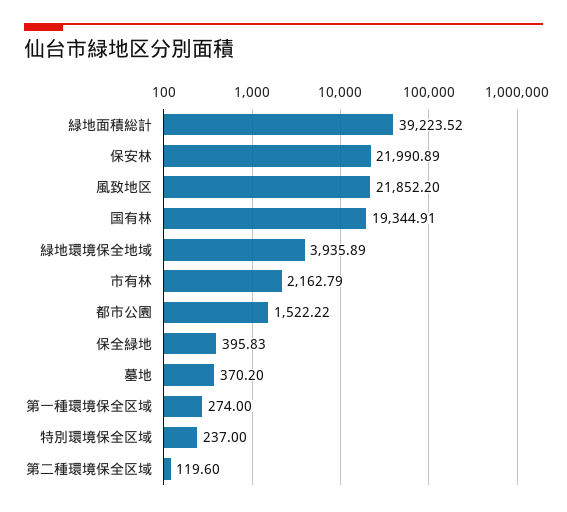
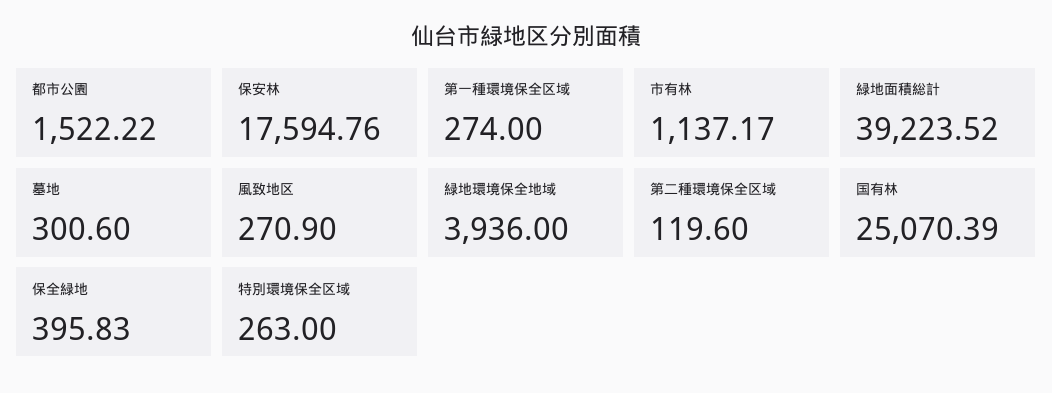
  {
    "緑地面積総計": 39223.52,
-   "保安林": 21990.89,
+   "保安林": 17594.76,
-   "風致地区": 21852.2,
+   "風致地区": 270.9,
-   "国有林": 19344.91,
+   "国有林": 25070.39,
-   "緑地環境保全地域": 3935.89,
+   "緑地環境保全地域": 3936,
-   "市有林": 2162.79,
+   "市有林": 1137.17,
    "都市公園": 1522.22,
    "保全緑地": 395.83,
-   "墓地": 370.2,
+   "墓地": 300.6,
    "第一種環境保全区域": 274,
-   "特別環境保全区域": 237,
+   "特別環境保全区域": 263,
    "第二種環境保全区域": 119.6
  }

